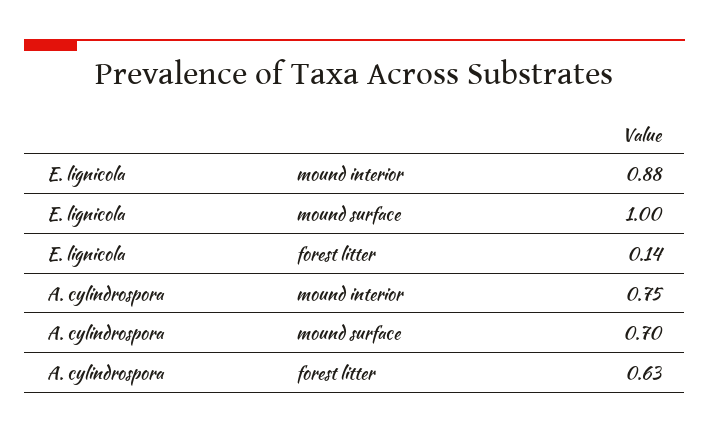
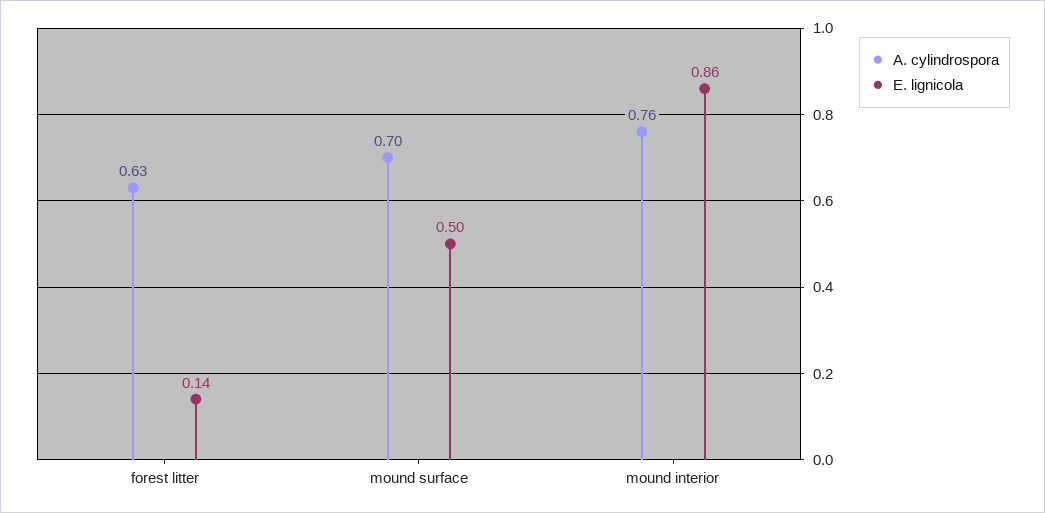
  {
    "E. lignicola": {
-     "mound interior": 0.88,
+     "mound interior": 0.86,
-     "mound surface": 1,
+     "mound surface": 0.5,
      "forest litter": 0.14
    },
    "A. cylindrospora": {
-     "mound interior": 0.75,
+     "mound interior": 0.76,
      "mound surface": 0.7,
      "forest litter": 0.63
    }
  }

